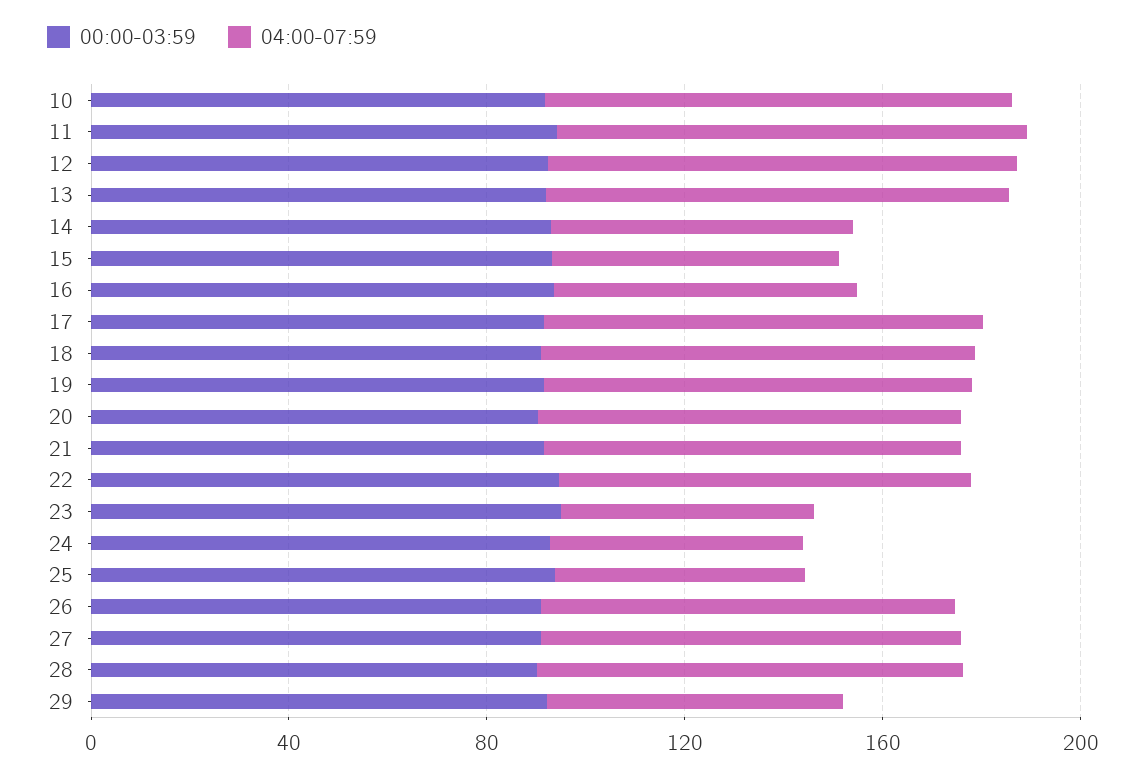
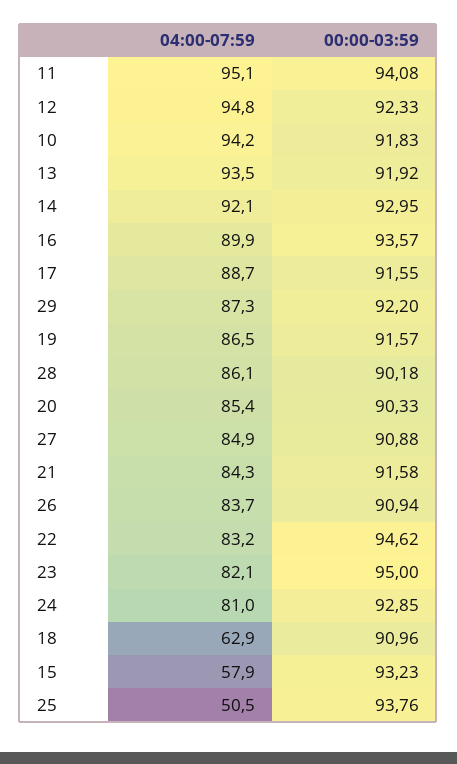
  {
    "00:00-03:59": {
      "10": 91.83,
      "11": 94.08,
      "12": 92.33,
      "13": 91.92,
      "14": 92.95,
      "15": 93.23,
      "16": 93.57,
      "17": 91.55,
      "18": 90.96,
      "19": 91.57,
      "20": 90.33,
      "21": 91.58,
      "22": 94.62,
      "23": 95,
      "24": 92.85,
      "25": 93.76,
      "26": 90.94,
      "27": 90.88,
      "28": 90.18,
      "29": 92.2
    },
    "04:00-07:59": {
      "10": 94.2,
      "11": 95.1,
      "12": 94.8,
      "13": 93.5,
-     "14": 60,
+     "14": 92.1,
      "15": 57.9,
-     "16": 60,
+     "16": 89.9,
      "17": 88.7,
-     "18": 90,
+     "18": 62.9,
      "19": 86.5,
      "20": 85.4,
      "21": 84.3,
      "22": 83.2,
-     "23": 50,
+     "23": 82.1,
-     "24": 50,
+     "24": 81,
      "25": 50.5,
      "26": 83.7,
      "27": 84.9,
      "28": 86.1,
-     "29": 60
+     "29": 87.3
    }
  }

